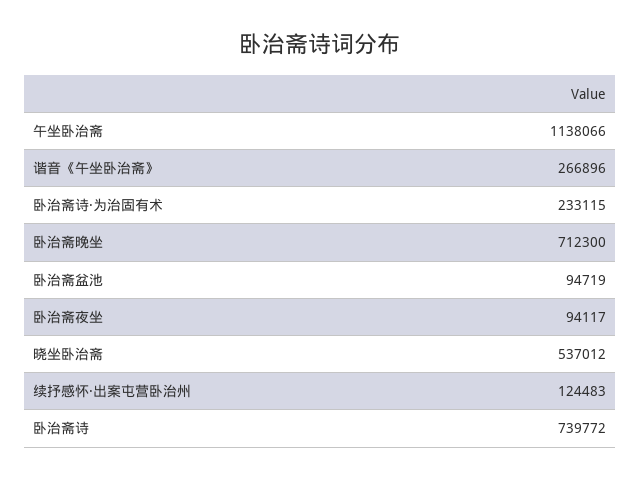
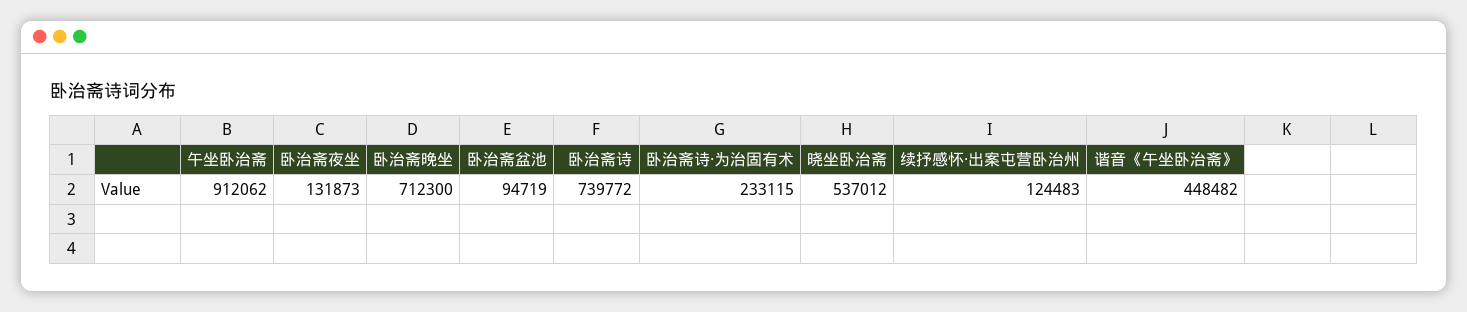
  {
-   "午坐卧治斋": 1138066,
+   "午坐卧治斋": 912062,
-   "谐音《午坐卧治斋》": 266896,
+   "谐音《午坐卧治斋》": 448482,
    "卧治斋诗·为治固有术": 233115,
    "卧治斋晚坐": 712300,
    "卧治斋盆池": 94719,
-   "卧治斋夜坐": 94117,
+   "卧治斋夜坐": 131873,
    "晓坐卧治斋": 537012,
    "续抒感怀·出案屯营卧治州": 124483,
    "卧治斋诗": 739772
  }

